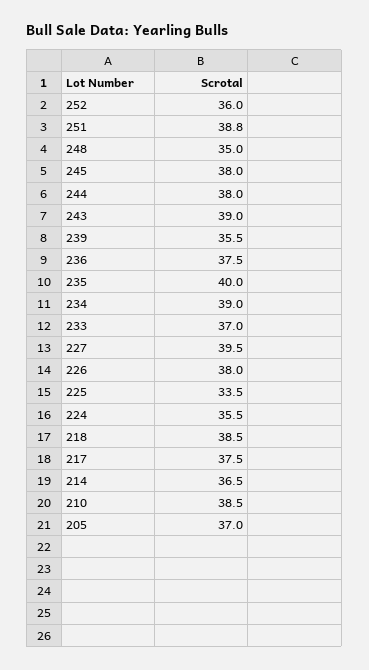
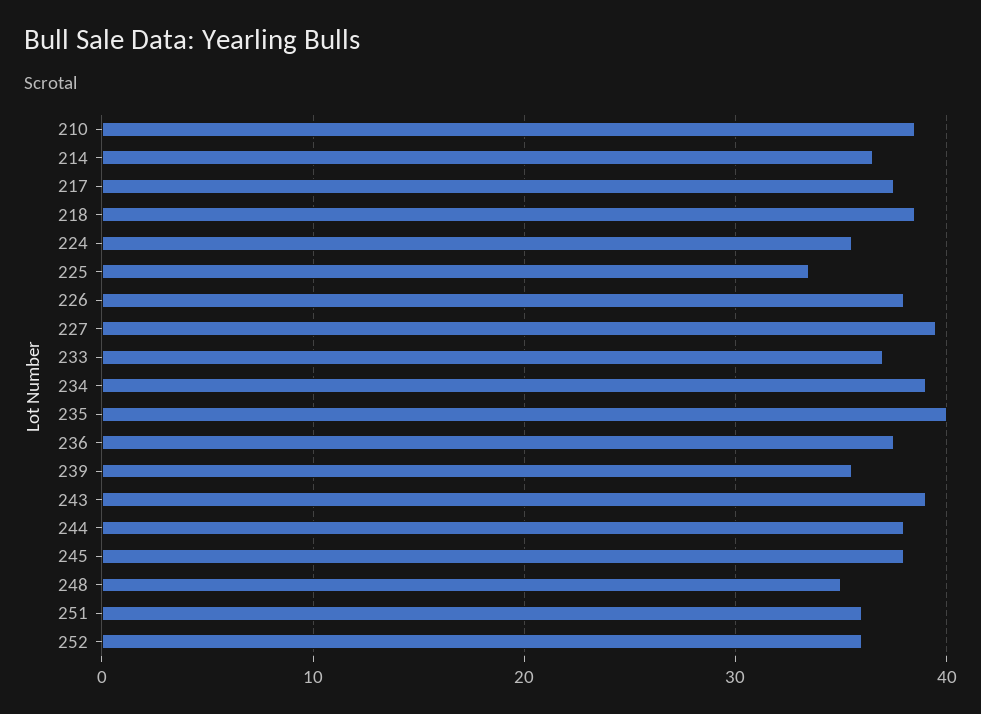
  {
    "252": 36,
-   "251": 38.8,
+   "251": 36,
    "248": 35,
    "245": 38,
    "244": 38,
    "243": 39,
    "239": 35.5,
    "236": 37.5,
    "235": 40,
    "234": 39,
    "233": 37,
    "227": 39.5,
    "226": 38,
    "225": 33.5,
    "224": 35.5,
    "218": 38.5,
    "217": 37.5,
    "214": 36.5,
-   "210": 38.5,
+   "210": 38.5
-   "205": 37
  }

